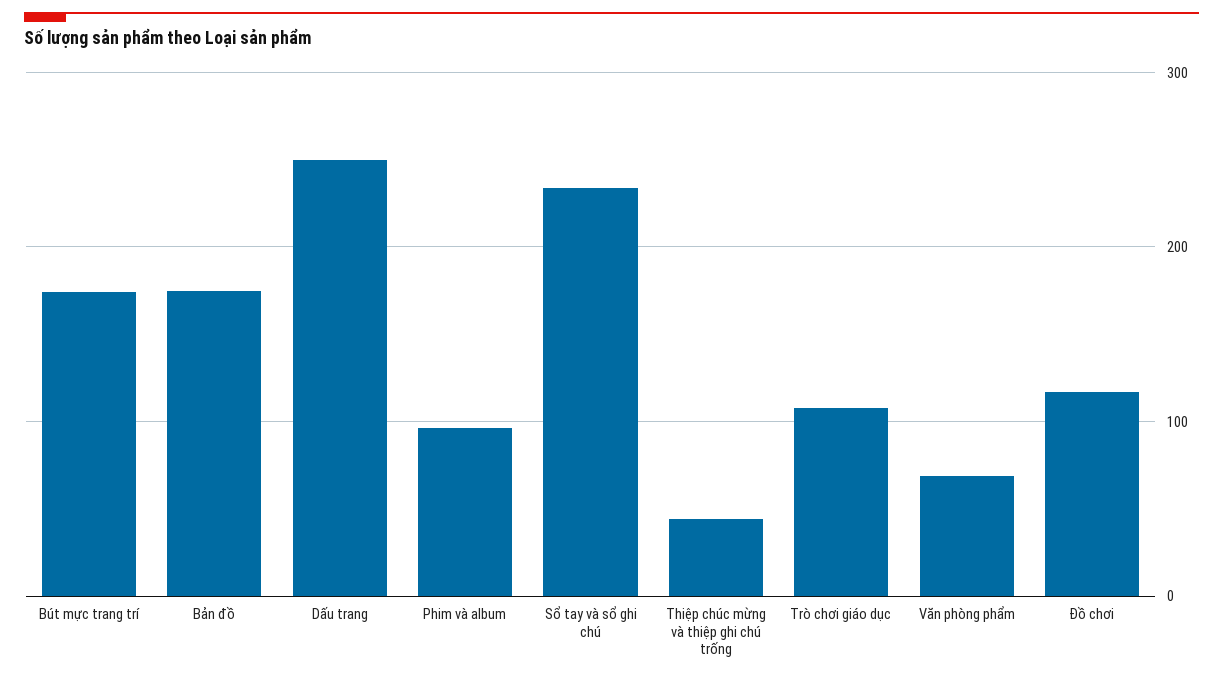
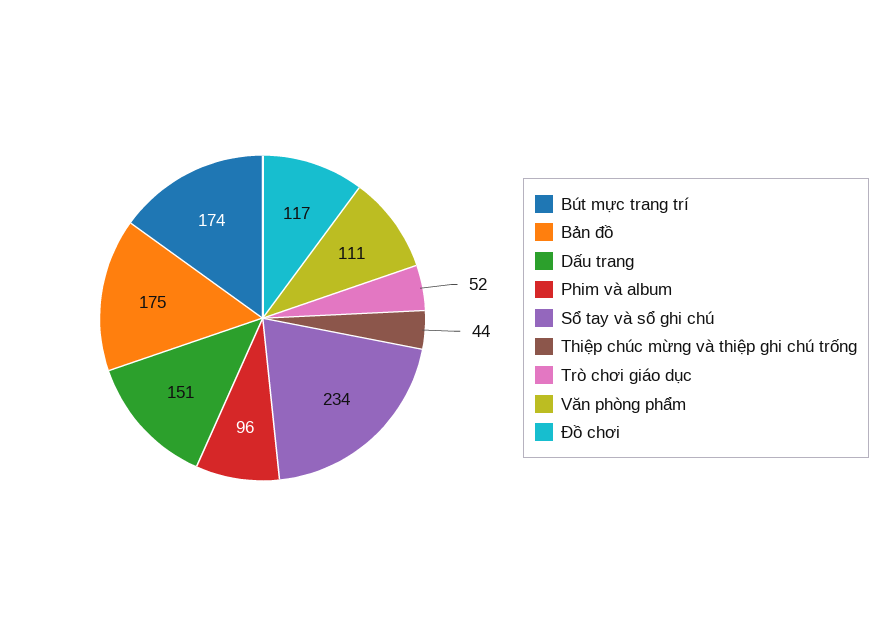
  {
    "Bút mực trang trí": 174,
    "Bản đồ": 175,
-   "Dấu trang": 250,
+   "Dấu trang": 151,
    "Phim và album": 96,
    "Sổ tay và sổ ghi chú": 234,
    "Thiệp chúc mừng và thiệp ghi chú trống": 44,
-   "Trò chơi giáo dục": 110,
+   "Trò chơi giáo dục": 52,
-   "Văn phòng phẩm": 70,
+   "Văn phòng phẩm": 111,
    "Đồ chơi": 117
  }

